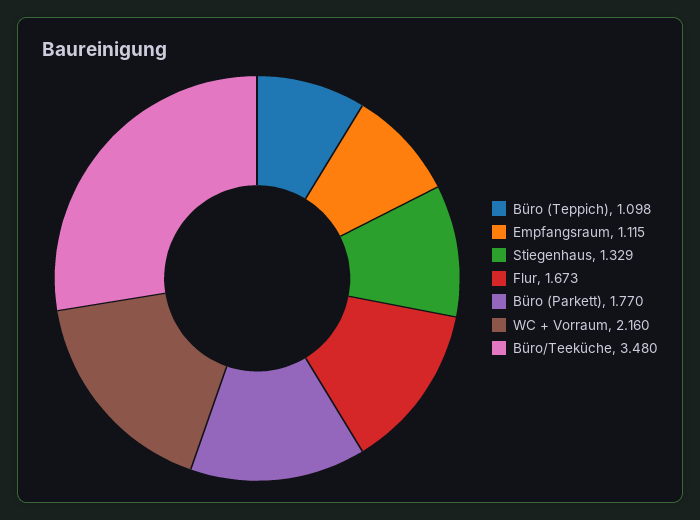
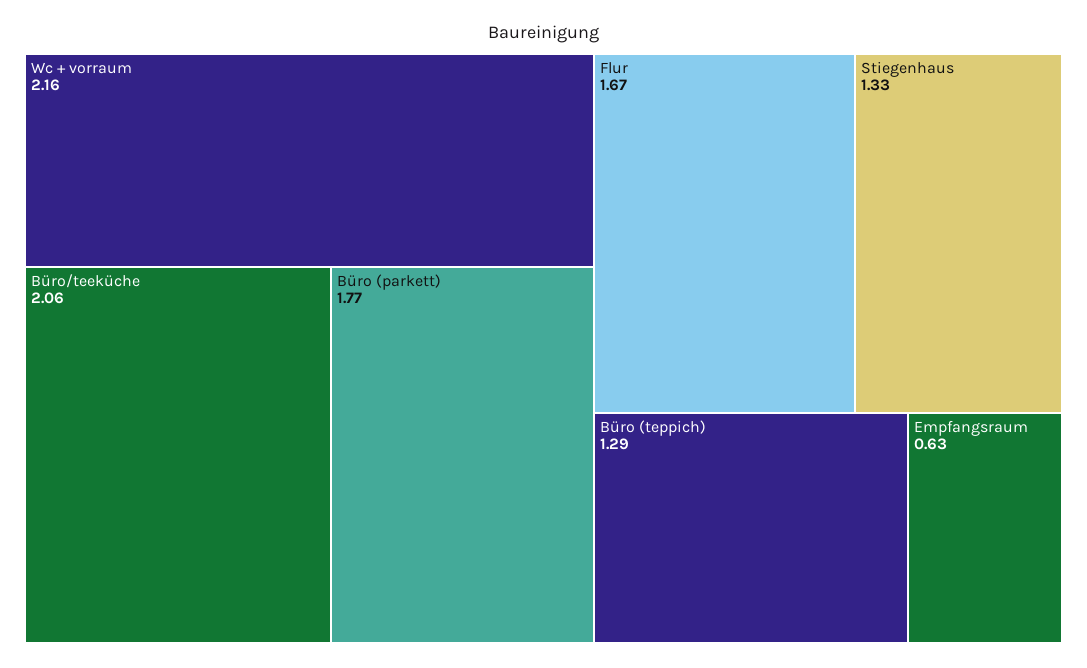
  {
-   "Büro (Teppich)": 1.098,
+   "Büro (Teppich)": 1.29,
-   "Empfangsraum": 1.115,
+   "Empfangsraum": 0.63,
    "Stiegenhaus": 1.329,
    "Flur": 1.673,
    "Büro (Parkett)": 1.77,
    "WC + Vorraum": 2.16,
-   "Büro/Teeküche": 3.48
+   "Büro/Teeküche": 2.06
  }

